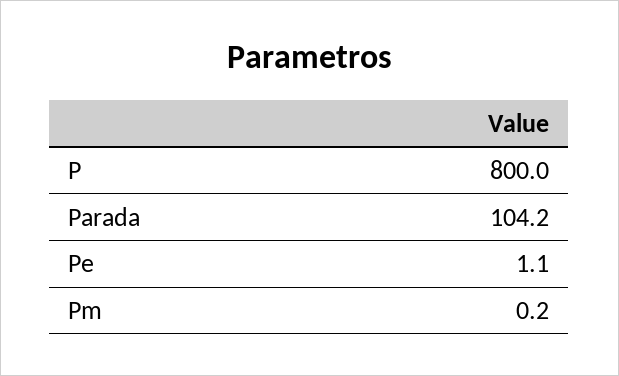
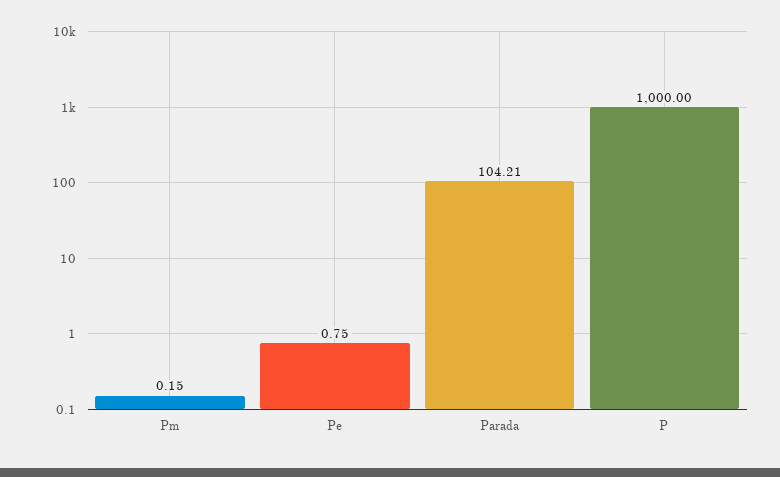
  {
-   "P": 800,
+   "P": 1000,
    "Parada": 104.21,
-   "Pe": 1.1,
+   "Pe": 0.75,
    "Pm": 0.15
  }

